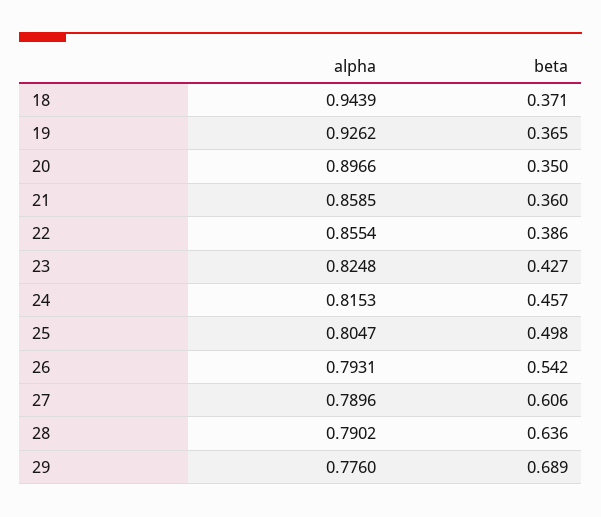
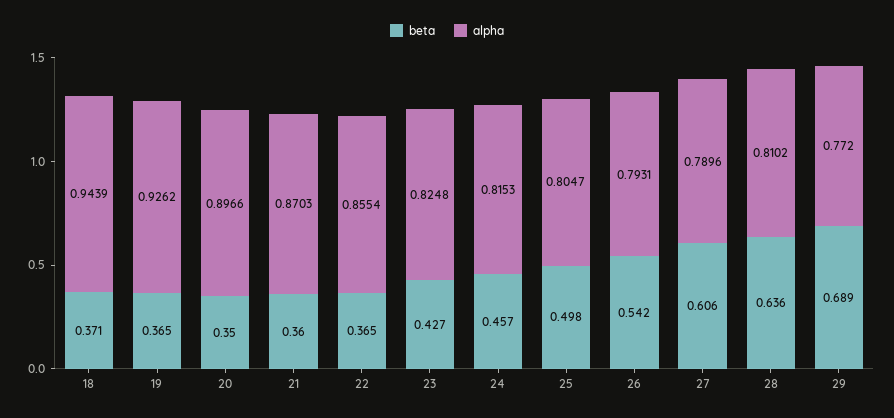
  {
    "alpha": {
      "18": 0.9439,
      "19": 0.9262,
      "20": 0.8966,
-     "21": 0.8585,
+     "21": 0.8703,
      "22": 0.8554,
      "23": 0.8248,
      "24": 0.8153,
      "25": 0.8047,
      "26": 0.7931,
      "27": 0.7896,
-     "28": 0.7902,
+     "28": 0.8102,
-     "29": 0.776
+     "29": 0.772
    },
    "beta": {
      "18": 0.371,
      "19": 0.365,
      "20": 0.35,
      "21": 0.36,
-     "22": 0.386,
+     "22": 0.365,
      "23": 0.427,
      "24": 0.457,
      "25": 0.498,
      "26": 0.542,
      "27": 0.606,
      "28": 0.636,
      "29": 0.689
    }
  }

